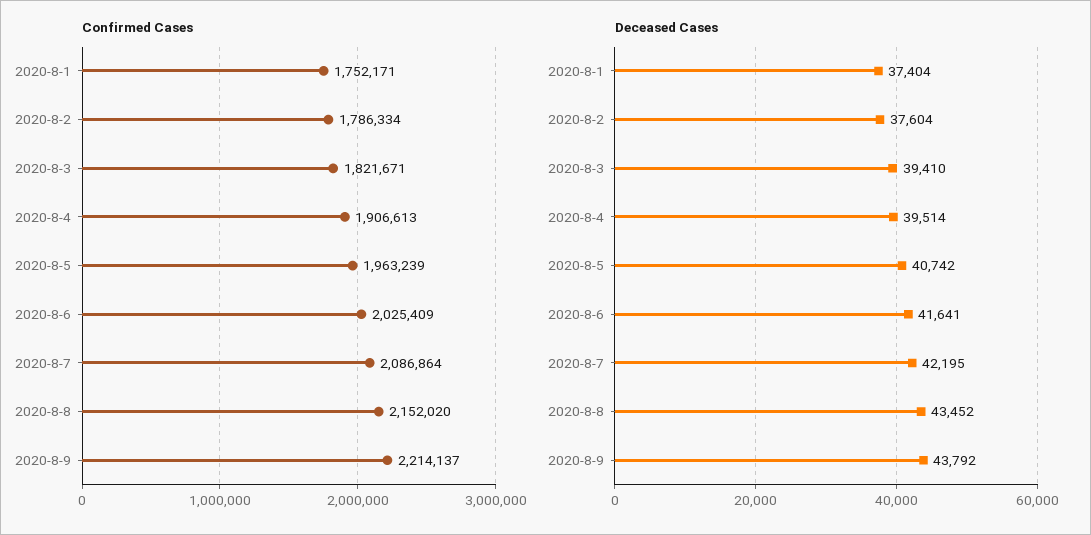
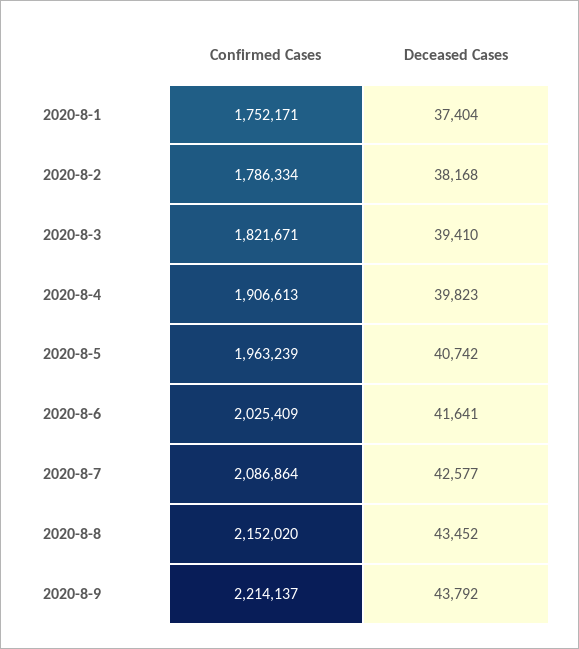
  {
    "Confirmed Cases": {
      "2020-8-1": 1752171,
      "2020-8-2": 1786334,
      "2020-8-3": 1821671,
      "2020-8-4": 1906613,
      "2020-8-5": 1963239,
      "2020-8-6": 2025409,
      "2020-8-7": 2086864,
      "2020-8-8": 2152020,
      "2020-8-9": 2214137
    },
    "Deceased Cases": {
      "2020-8-1": 37404,
-     "2020-8-2": 37604,
+     "2020-8-2": 38168,
      "2020-8-3": 39410,
-     "2020-8-4": 39514,
+     "2020-8-4": 39823,
      "2020-8-5": 40742,
      "2020-8-6": 41641,
-     "2020-8-7": 42195,
+     "2020-8-7": 42577,
      "2020-8-8": 43452,
      "2020-8-9": 43792
    }
  }

